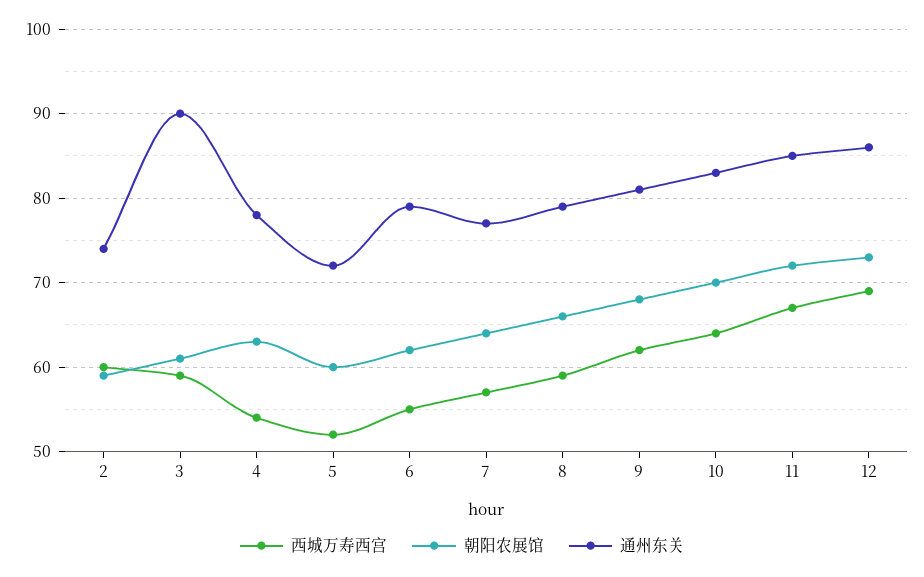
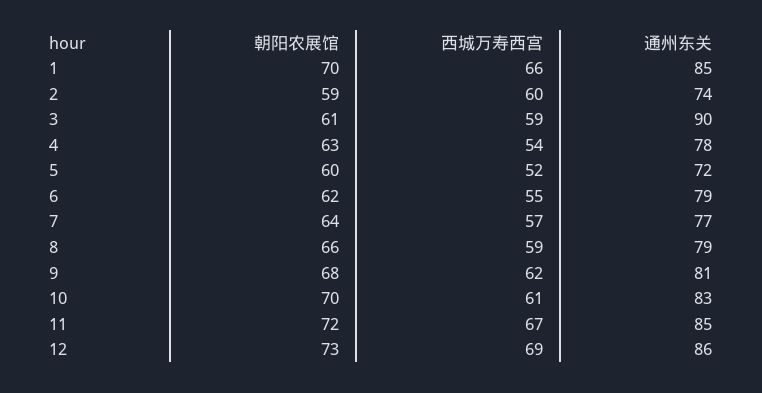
  {
    "西城万寿西宫": {
      "2": 60,
      "3": 59,
      "4": 54,
      "5": 52,
      "6": 55,
      "7": 57,
      "8": 59,
      "9": 62,
-     "10": 64,
+     "10": 61,
      "11": 67,
-     "12": 69
+     "12": 69,
+     "1": 66
    },
    "朝阳农展馆": {
      "2": 59,
      "3": 61,
      "4": 63,
      "5": 60,
      "6": 62,
      "7": 64,
      "8": 66,
      "9": 68,
      "10": 70,
      "11": 72,
-     "12": 73
+     "12": 73,
+     "1": 70
    },
    "通州东关": {
      "2": 74,
      "3": 90,
      "4": 78,
      "5": 72,
      "6": 79,
      "7": 77,
      "8": 79,
      "9": 81,
      "10": 83,
      "11": 85,
-     "12": 86
+     "12": 86,
+     "1": 85
    }
  }

